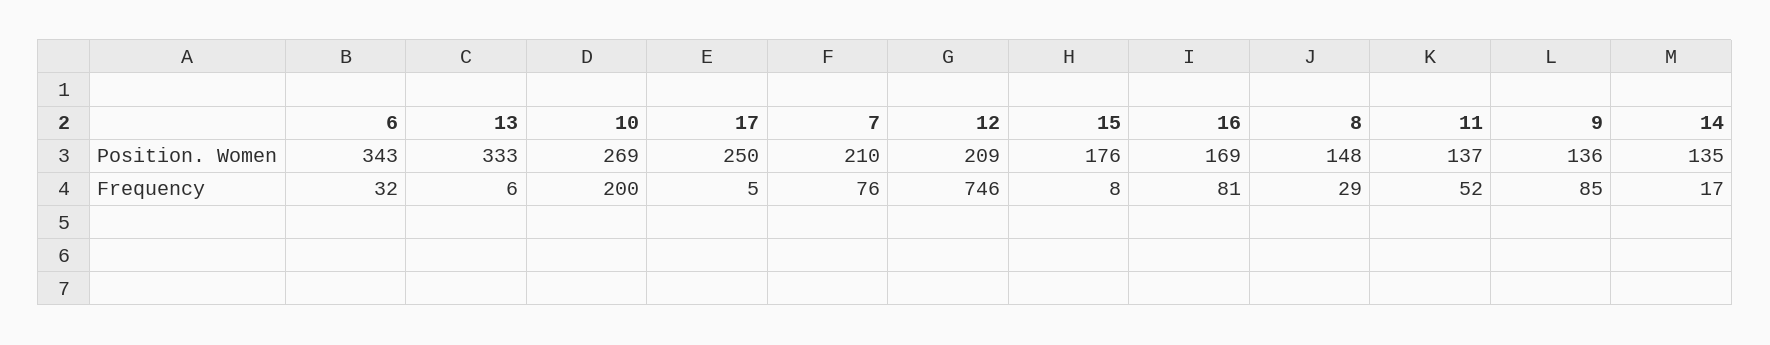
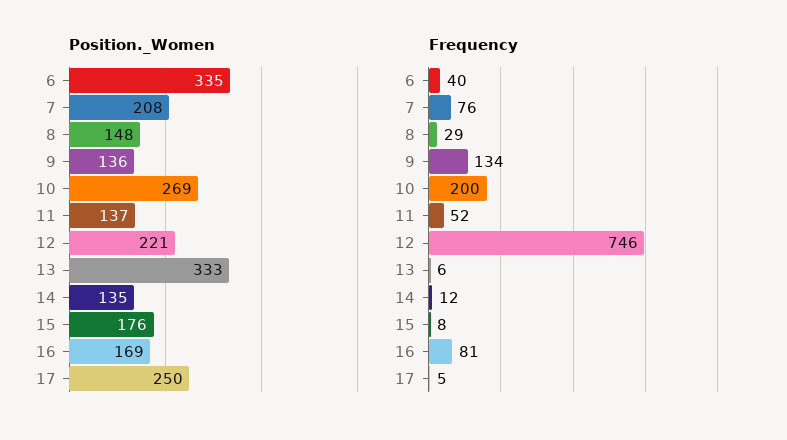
  {
    "Position. Women": {
-     "6": 343,
+     "6": 335,
      "13": 333,
      "10": 269,
      "17": 250,
-     "7": 210,
+     "7": 208,
-     "12": 209,
+     "12": 221,
      "15": 176,
      "16": 169,
      "8": 148,
      "11": 137,
      "9": 136,
      "14": 135
    },
    "Frequency": {
-     "6": 32,
+     "6": 40,
      "13": 6,
      "10": 200,
      "17": 5,
      "7": 76,
      "12": 746,
      "15": 8,
      "16": 81,
      "8": 29,
      "11": 52,
-     "9": 85,
+     "9": 134,
-     "14": 17
+     "14": 12
    }
  }

